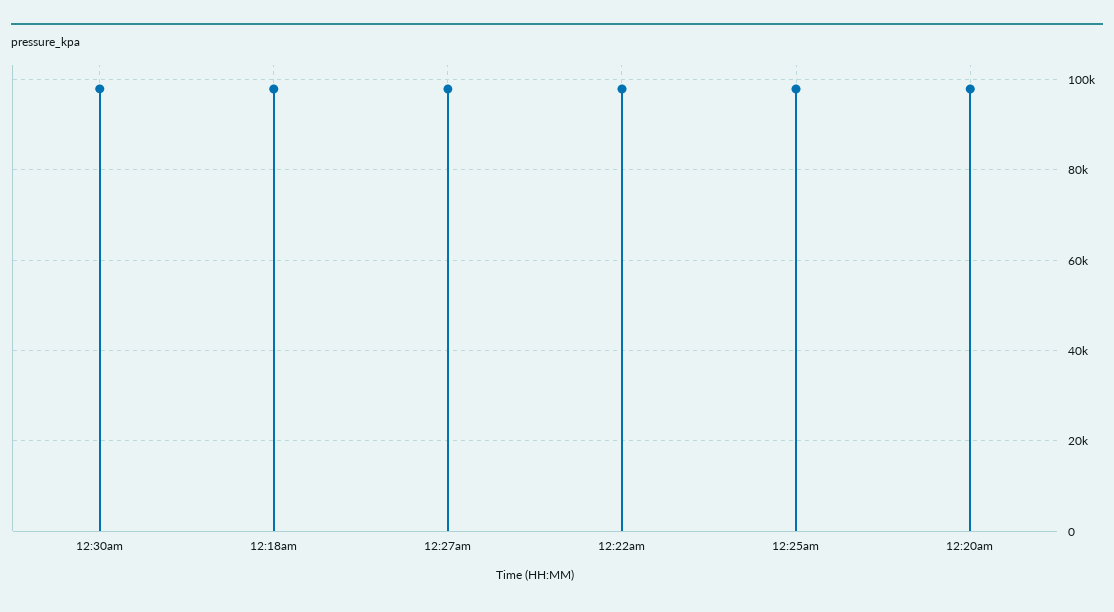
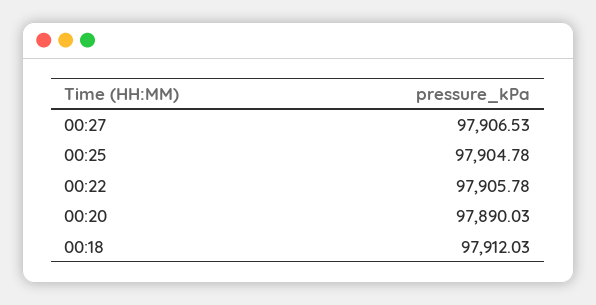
  {
-   "12:30am": 98000,
    "12:18am": 97912.03,
    "12:27am": 97906.53,
    "12:22am": 97905.78,
    "12:25am": 97904.78,
    "12:20am": 97890.03
  }

